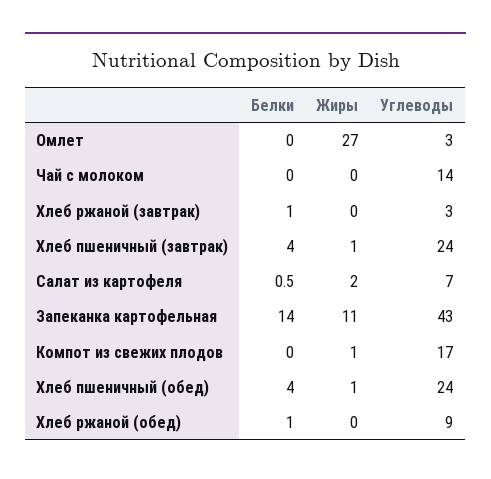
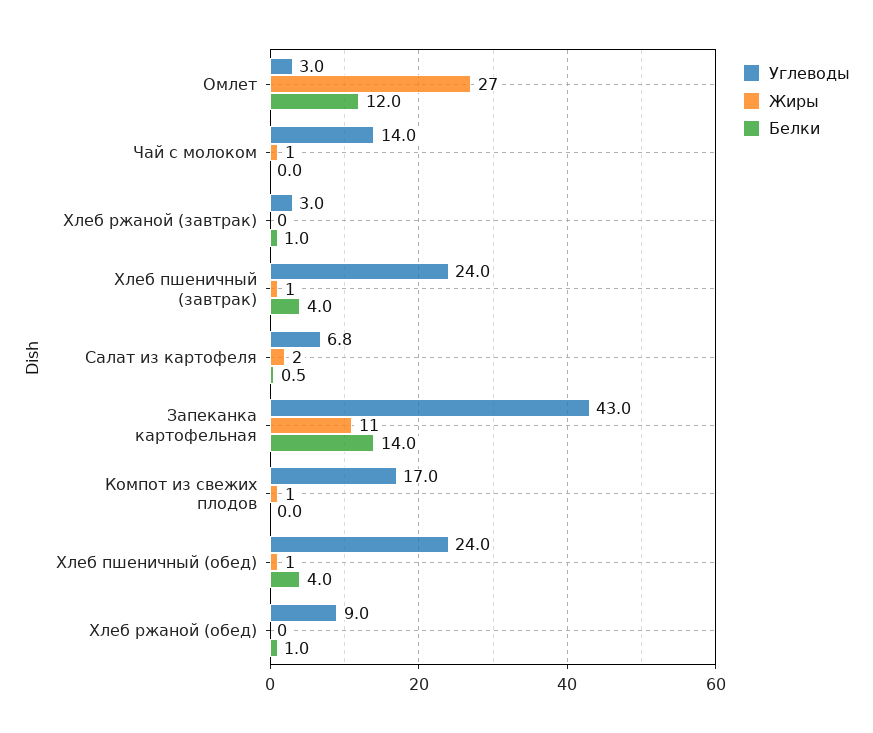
  {
    "Белки": {
-     "Омлет": 0,
+     "Омлет": 12,
      "Чай с молоком": 0,
      "Хлеб ржаной (завтрак)": 1,
      "Хлеб пшеничный (завтрак)": 4,
      "Салат из картофеля": 0.5,
      "Запеканка картофельная": 14,
      "Компот из свежих плодов": 0,
      "Хлеб пшеничный (обед)": 4,
      "Хлеб ржаной (обед)": 1
    },
    "Жиры": {
      "Омлет": 27,
-     "Чай с молоком": 0,
+     "Чай с молоком": 1,
      "Хлеб ржаной (завтрак)": 0,
      "Хлеб пшеничный (завтрак)": 1,
      "Салат из картофеля": 2,
      "Запеканка картофельная": 11,
      "Компот из свежих плодов": 1,
      "Хлеб пшеничный (обед)": 1,
      "Хлеб ржаной (обед)": 0
    },
    "Углеводы": {
      "Омлет": 3,
      "Чай с молоком": 14,
      "Хлеб ржаной (завтрак)": 3,
      "Хлеб пшеничный (завтрак)": 24,
      "Салат из картофеля": 6.8,
      "Запеканка картофельная": 43,
      "Компот из свежих плодов": 17,
      "Хлеб пшеничный (обед)": 24,
      "Хлеб ржаной (обед)": 9
    }
  }

